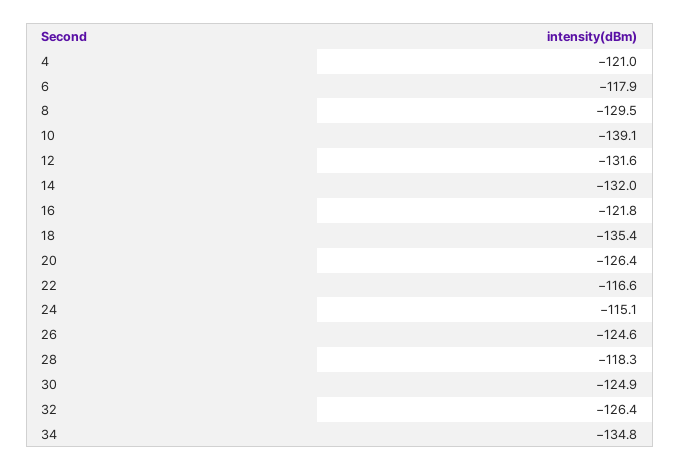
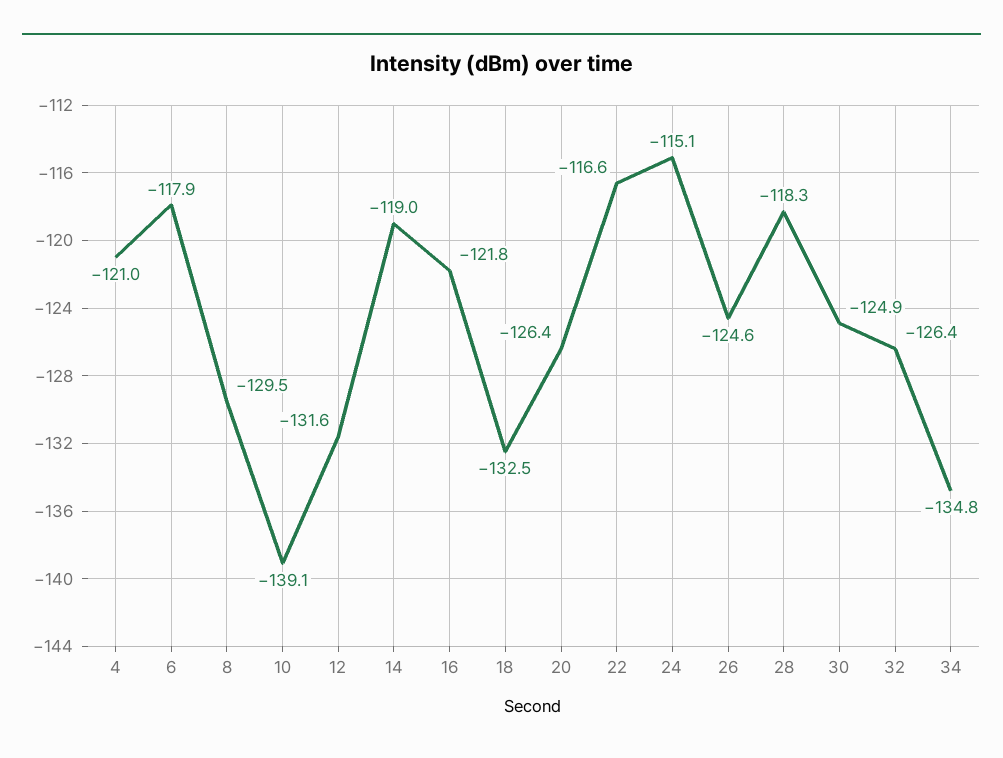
  {
    "4": -121,
    "6": -117.9,
    "8": -129.5,
    "10": -139.1,
    "12": -131.6,
-   "14": -132,
+   "14": -119,
    "16": -121.8,
-   "18": -135.4,
+   "18": -132.5,
    "20": -126.4,
    "22": -116.6,
    "24": -115.1,
    "26": -124.6,
    "28": -118.3,
    "30": -124.9,
    "32": -126.4,
    "34": -134.8
  }

